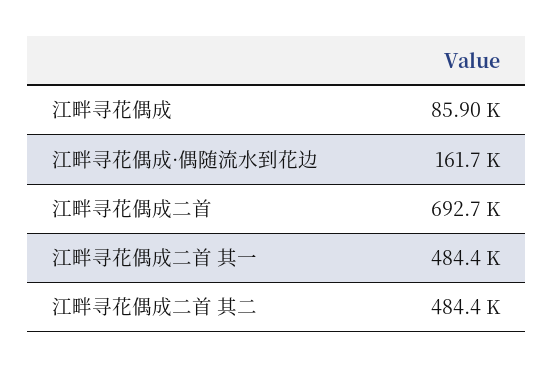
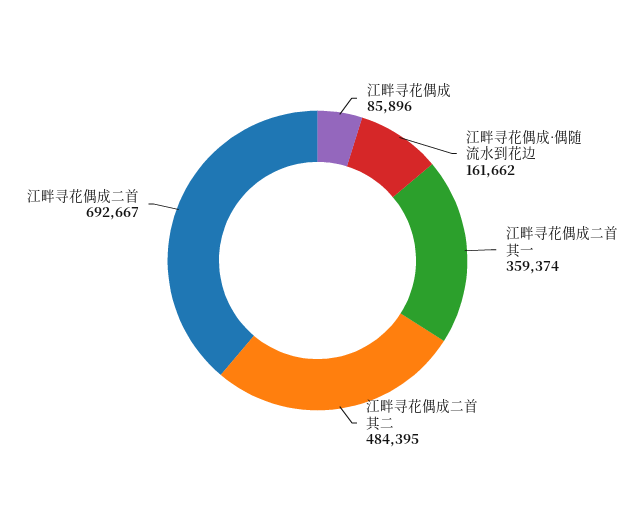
  {
    "江畔寻花偶成": 85896,
    "江畔寻花偶成·偶随流水到花边": 161662,
    "江畔寻花偶成二首": 692667,
-   "江畔寻花偶成二首 其一": 484400,
+   "江畔寻花偶成二首 其一": 359374,
    "江畔寻花偶成二首 其二": 484395
  }

